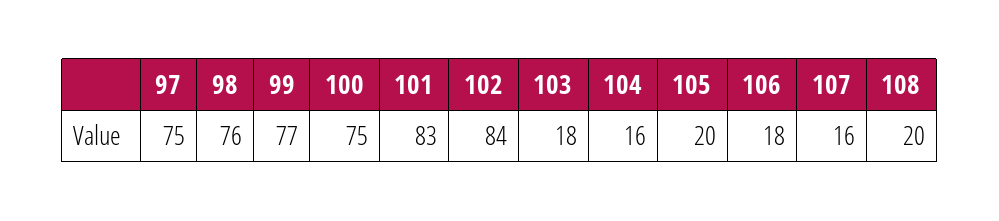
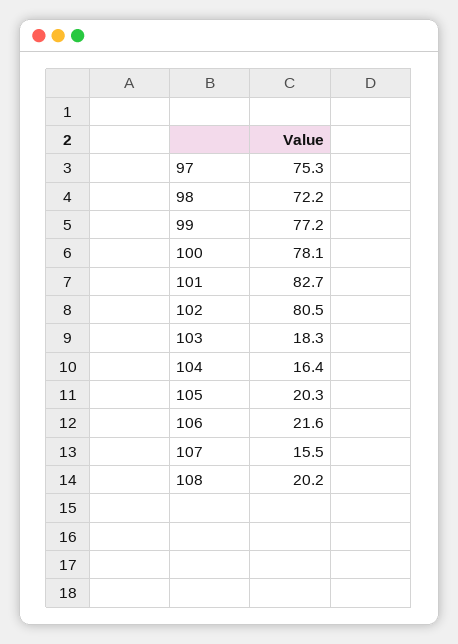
  {
    "97": 75.3,
-   "98": 76,
+   "98": 72.2,
    "99": 77.2,
-   "100": 75,
+   "100": 78.1,
    "101": 82.7,
-   "102": 84,
+   "102": 80.5,
    "103": 18.3,
    "104": 16.4,
    "105": 20.3,
-   "106": 18,
+   "106": 21.6,
    "107": 15.5,
    "108": 20.2
  }

